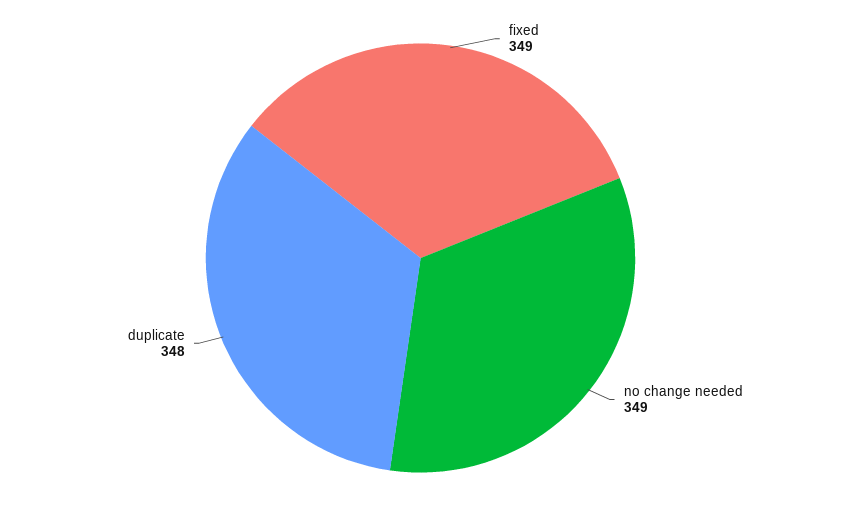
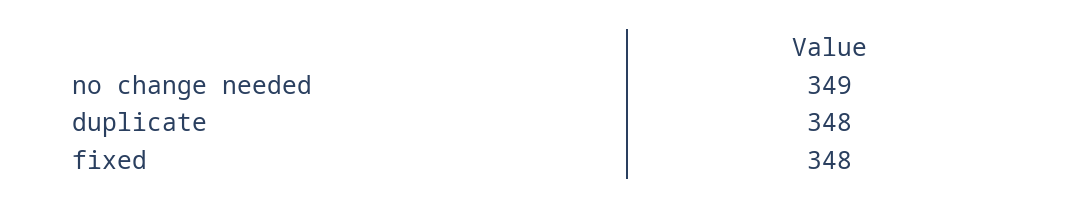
  {
-   "fixed": 349,
+   "fixed": 348,
    "no change needed": 349,
    "duplicate": 348
  }

